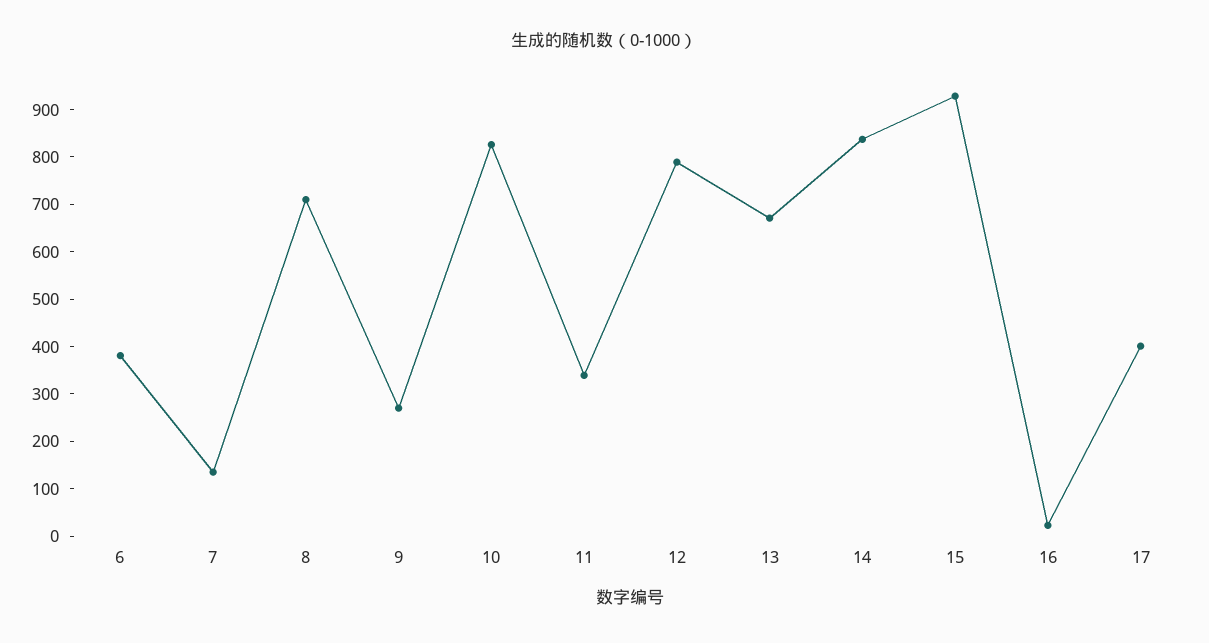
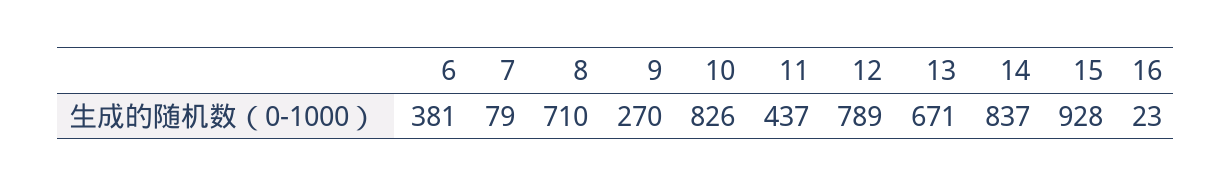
  {
    "6": 381,
-   "7": 140,
+   "7": 79,
    "8": 710,
    "9": 270,
    "10": 826,
-   "11": 340,
+   "11": 437,
    "12": 789,
    "13": 671,
    "14": 837,
    "15": 928,
-   "16": 23,
+   "16": 23
-   "17": 400
  }

